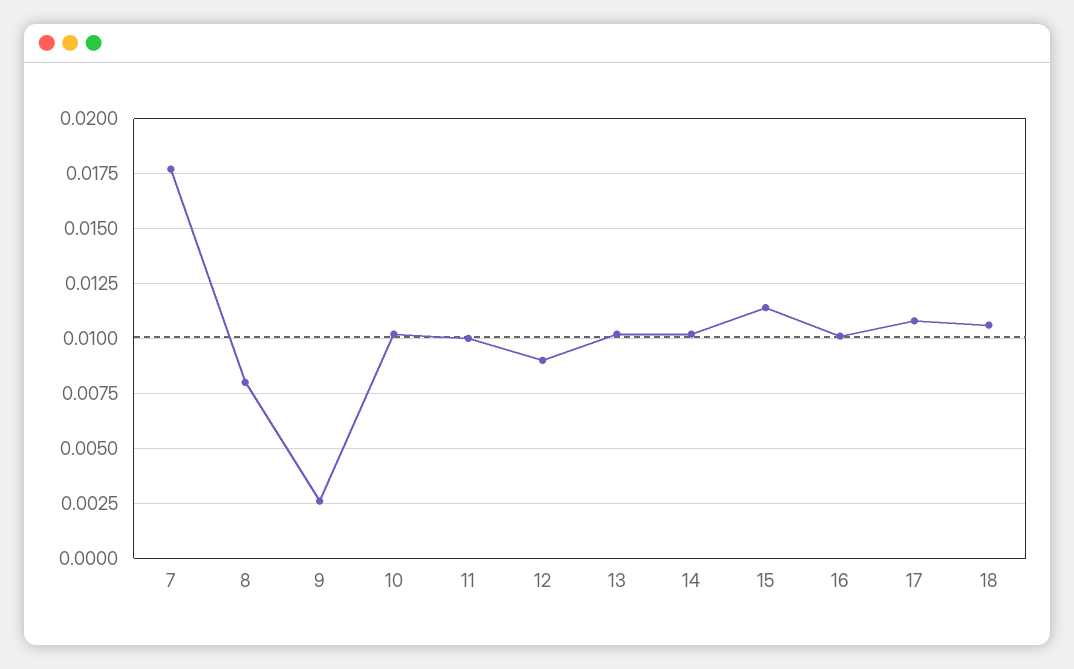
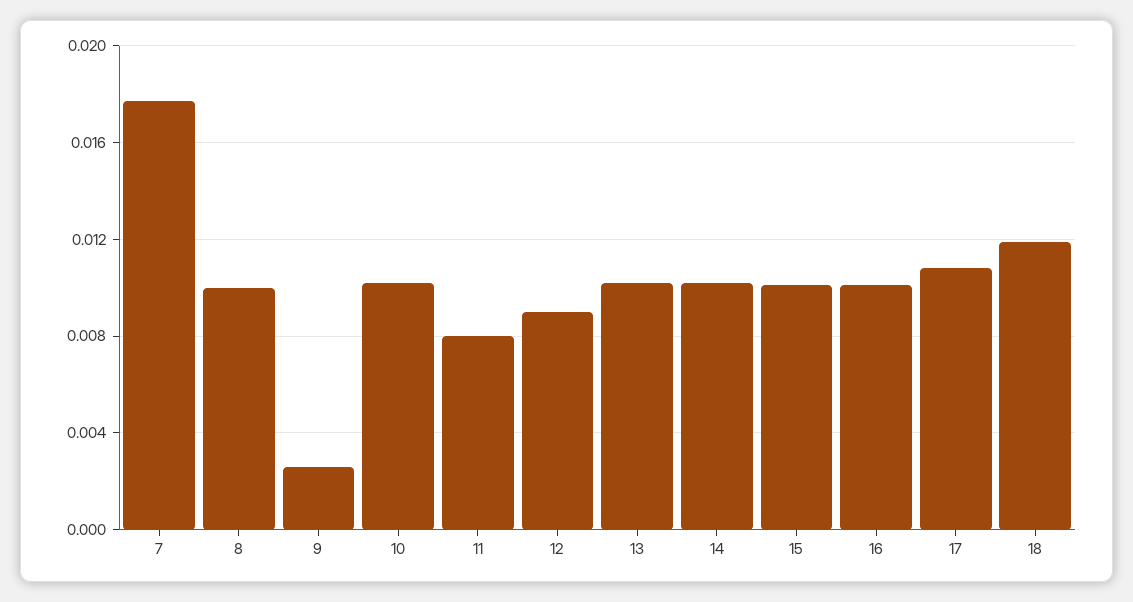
  {
    "7": 0.0175,
-   "8": 0.008,
+   "8": 0.01,
    "9": 0.0025,
    "10": 0.01,
-   "11": 0.01,
+   "11": 0.008,
    "12": 0.009,
    "13": 0.01,
    "14": 0.01,
-   "15": 0.0115,
+   "15": 0.01,
    "16": 0.01,
    "17": 0.011,
-   "18": 0.0105
+   "18": 0.012
  }

